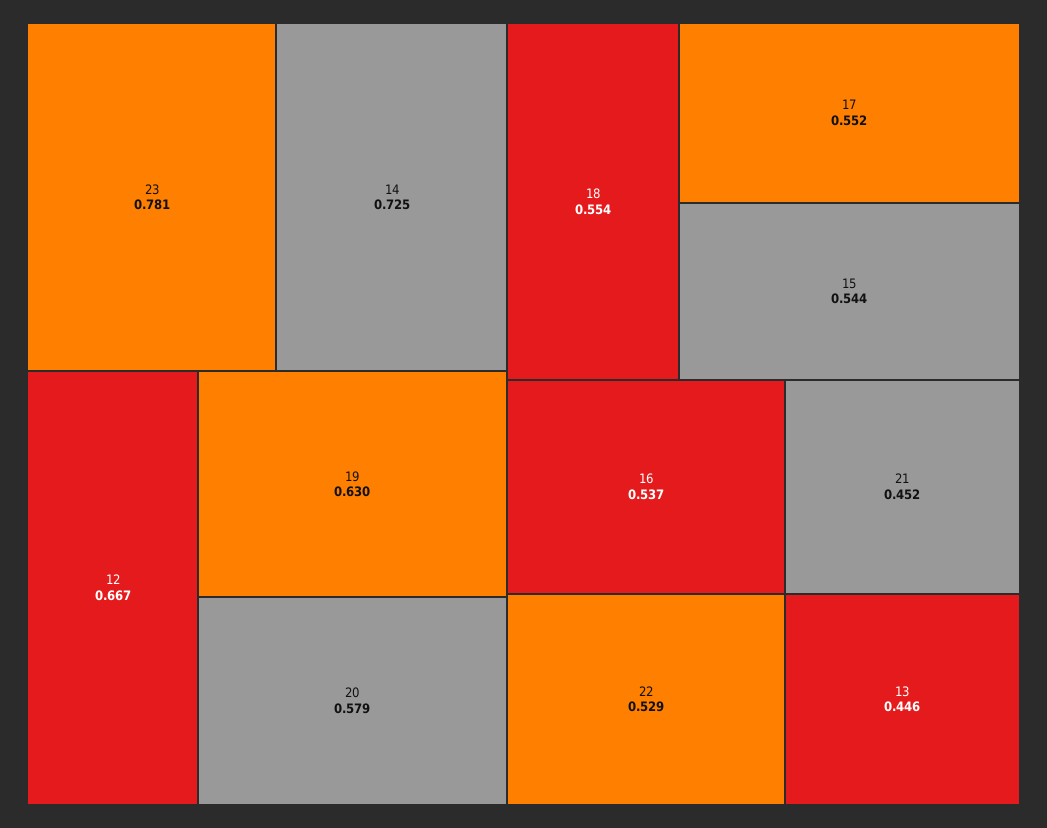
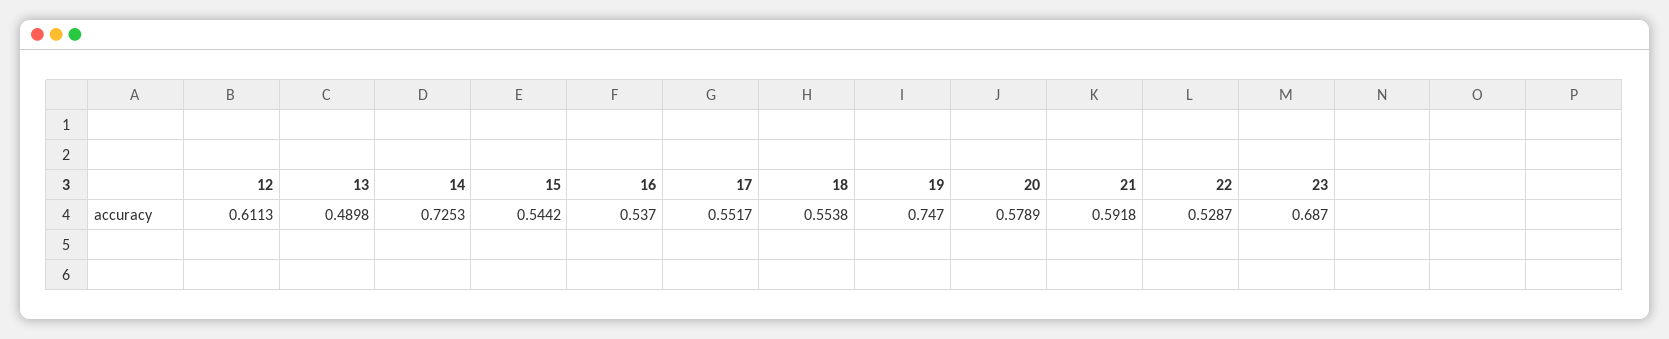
  {
-   "23": 0.781,
+   "23": 0.687,
    "14": 0.7253,
-   "12": 0.667,
+   "12": 0.6113,
-   "19": 0.63,
+   "19": 0.747,
    "20": 0.5789,
    "18": 0.5538,
    "17": 0.5517,
    "15": 0.5442,
    "16": 0.537,
    "22": 0.5287,
-   "21": 0.452,
+   "21": 0.5918,
-   "13": 0.446
+   "13": 0.4898
  }

